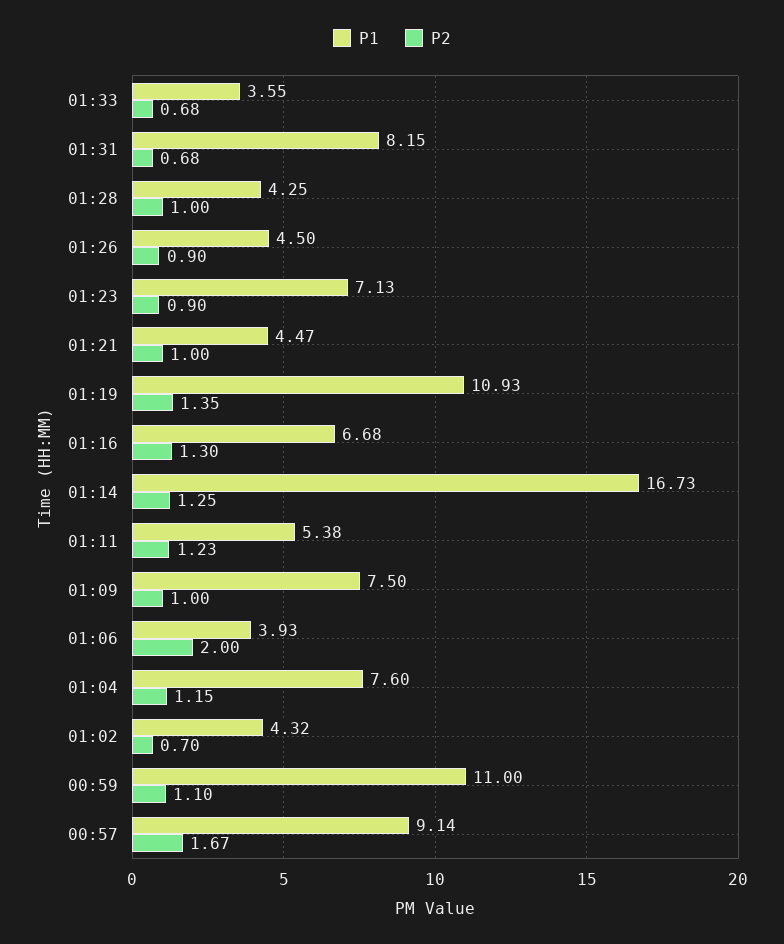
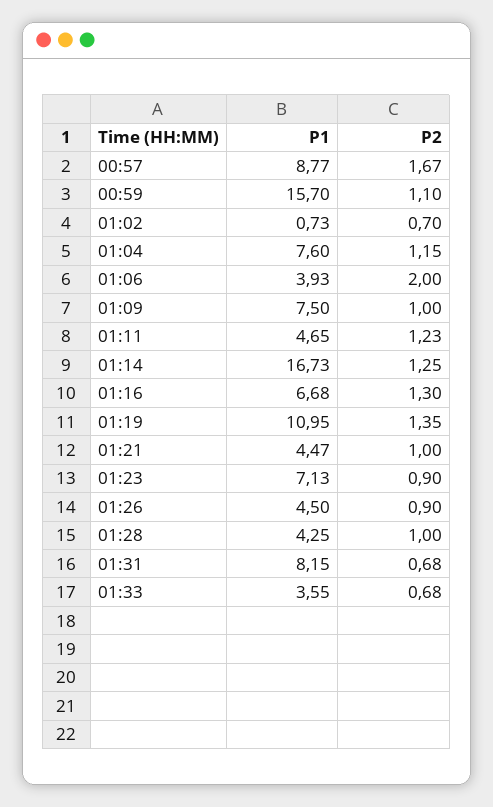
  {
    "P1": {
      "01:33": 3.55,
      "01:31": 8.15,
      "01:28": 4.25,
      "01:26": 4.5,
      "01:23": 7.13,
      "01:21": 4.47,
-     "01:19": 10.93,
+     "01:19": 10.95,
      "01:16": 6.68,
      "01:14": 16.73,
-     "01:11": 5.38,
+     "01:11": 4.65,
      "01:09": 7.5,
      "01:06": 3.93,
      "01:04": 7.6,
-     "01:02": 4.32,
+     "01:02": 0.73,
-     "00:59": 11,
+     "00:59": 15.7,
-     "00:57": 9.14
+     "00:57": 8.77
    },
    "P2": {
      "01:33": 0.68,
      "01:31": 0.68,
      "01:28": 1,
      "01:26": 0.9,
      "01:23": 0.9,
      "01:21": 1,
      "01:19": 1.35,
      "01:16": 1.3,
      "01:14": 1.25,
      "01:11": 1.23,
      "01:09": 1,
      "01:06": 2,
      "01:04": 1.15,
      "01:02": 0.7,
      "00:59": 1.1,
      "00:57": 1.67
    }
  }

